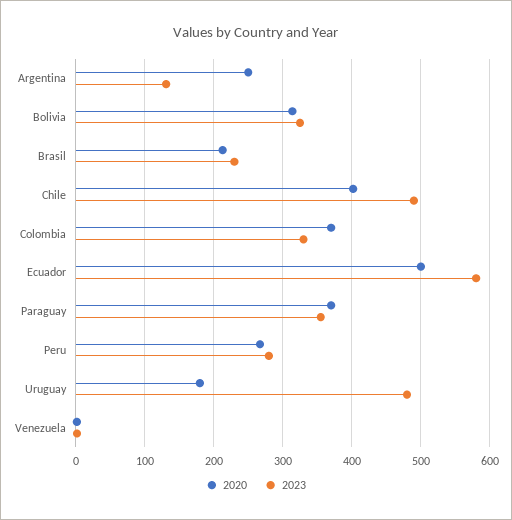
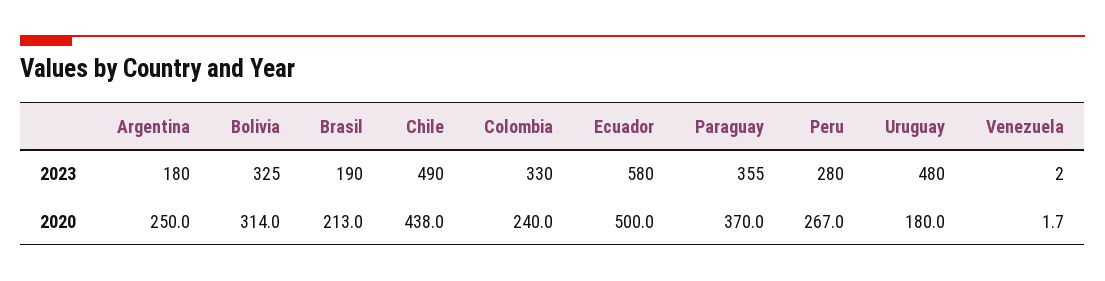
  {
    "2020": {
      "Argentina": 250,
      "Bolivia": 314,
      "Brasil": 213,
-     "Chile": 400,
+     "Chile": 438,
-     "Colombia": 370,
+     "Colombia": 240,
      "Ecuador": 500,
      "Paraguay": 370,
      "Peru": 267,
      "Uruguay": 180,
      "Venezuela": 1.7
    },
    "2023": {
-     "Argentina": 130,
+     "Argentina": 180,
      "Bolivia": 325,
-     "Brasil": 230,
+     "Brasil": 190,
      "Chile": 490,
      "Colombia": 330,
      "Ecuador": 580,
      "Paraguay": 355,
      "Peru": 280,
      "Uruguay": 480,
      "Venezuela": 2
    }
  }

